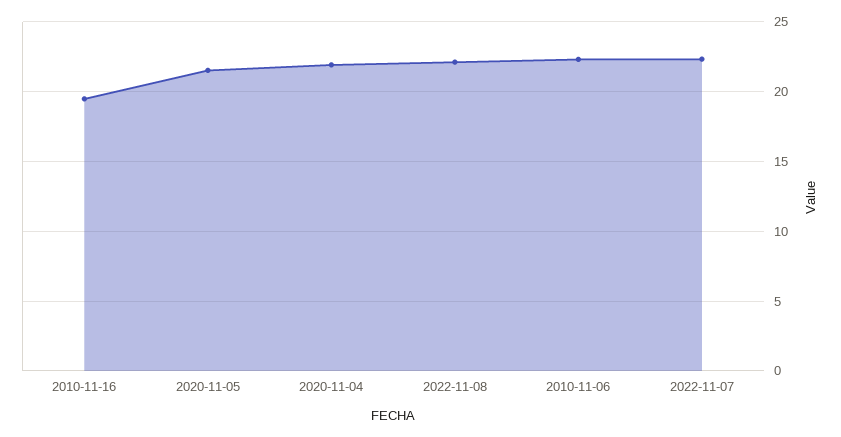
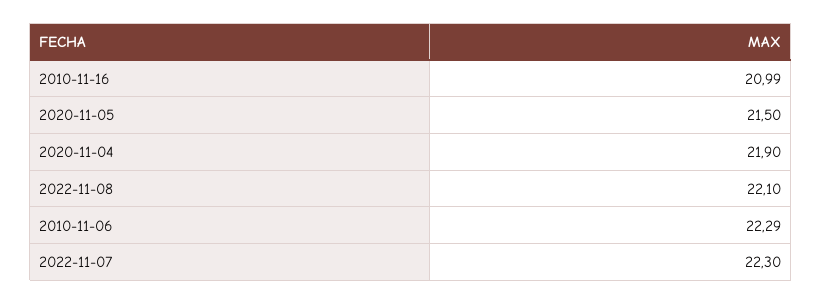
  {
-   "2010-11-16": 19.5,
+   "2010-11-16": 20.99,
    "2020-11-05": 21.5,
    "2020-11-04": 21.9,
    "2022-11-08": 22.1,
    "2010-11-06": 22.29,
    "2022-11-07": 22.3
  }

